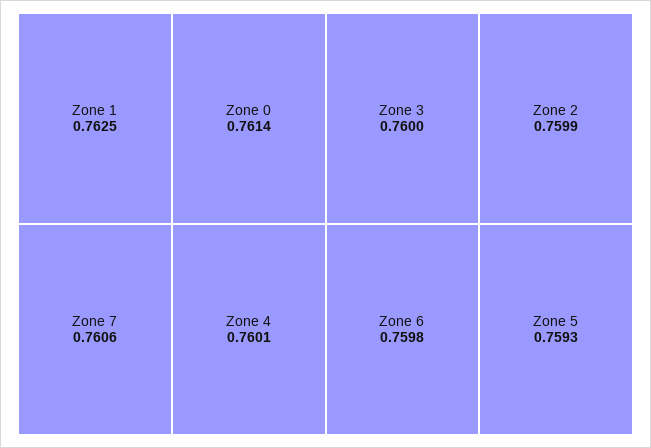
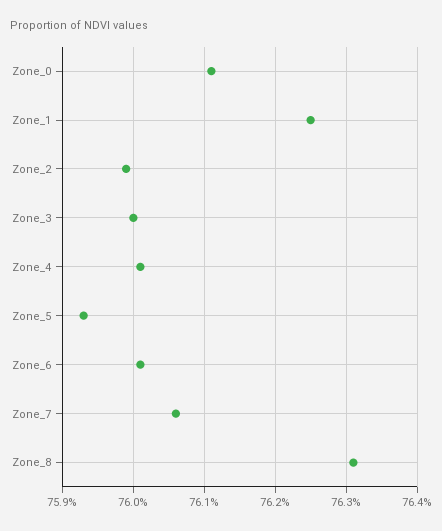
  {
    "Zone 1": 0.7625,
-   "Zone 0": 0.7614,
+   "Zone 0": 0.7611,
    "Zone 7": 0.7606,
    "Zone 4": 0.7601,
    "Zone 3": 0.76,
    "Zone 2": 0.7599,
-   "Zone 6": 0.7598,
+   "Zone 6": 0.7601,
-   "Zone 5": 0.7593
+   "Zone 5": 0.7593,
+   "Zone_8": 0.7631
  }

